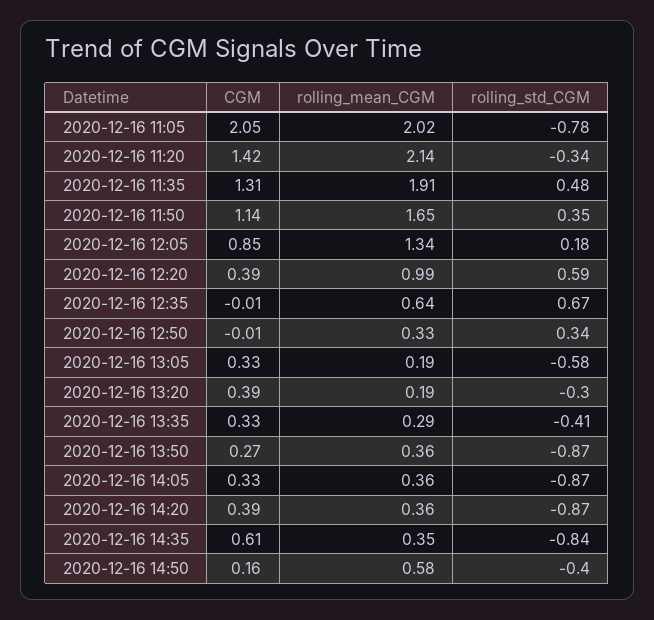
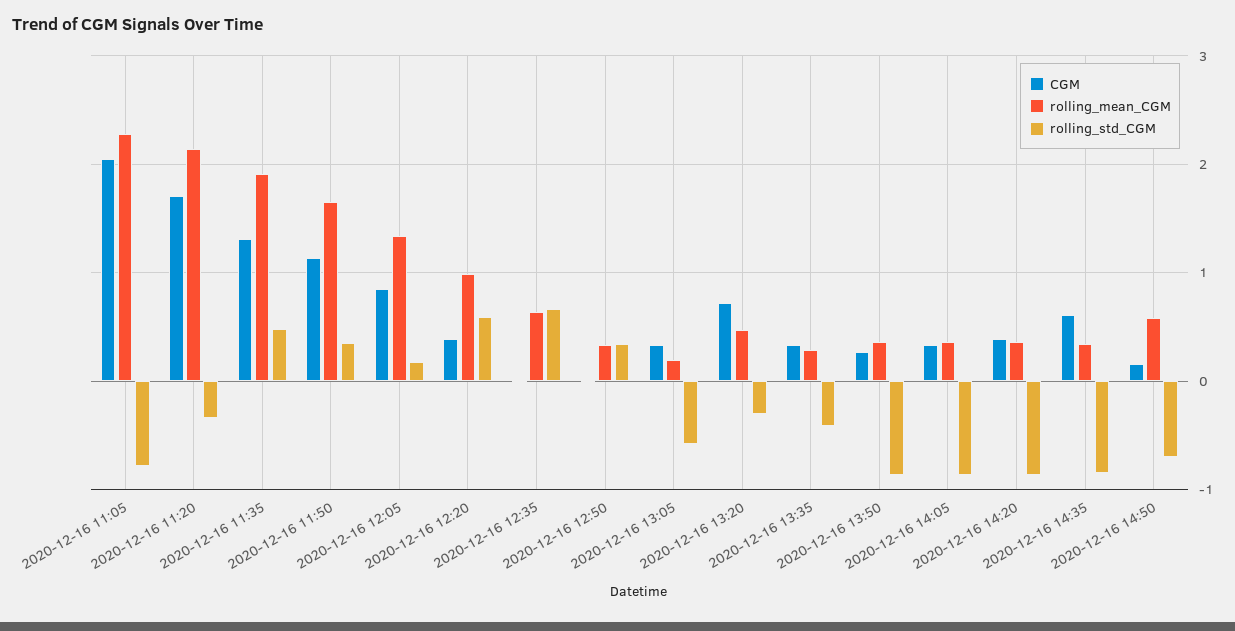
  {
    "CGM": {
      "2020-12-16 11:05": 2.05,
-     "2020-12-16 11:20": 1.42,
+     "2020-12-16 11:20": 1.7,
      "2020-12-16 11:35": 1.31,
      "2020-12-16 11:50": 1.14,
      "2020-12-16 12:05": 0.85,
      "2020-12-16 12:20": 0.39,
      "2020-12-16 12:35": -0.01,
      "2020-12-16 12:50": -0.01,
      "2020-12-16 13:05": 0.33,
-     "2020-12-16 13:20": 0.39,
+     "2020-12-16 13:20": 0.7,
      "2020-12-16 13:35": 0.33,
      "2020-12-16 13:50": 0.27,
      "2020-12-16 14:05": 0.33,
      "2020-12-16 14:20": 0.39,
      "2020-12-16 14:35": 0.61,
      "2020-12-16 14:50": 0.16
    },
    "rolling_mean_CGM": {
-     "2020-12-16 11:05": 2.02,
+     "2020-12-16 11:05": 2.3,
      "2020-12-16 11:20": 2.14,
      "2020-12-16 11:35": 1.91,
      "2020-12-16 11:50": 1.65,
      "2020-12-16 12:05": 1.34,
      "2020-12-16 12:20": 0.99,
      "2020-12-16 12:35": 0.64,
      "2020-12-16 12:50": 0.33,
      "2020-12-16 13:05": 0.19,
-     "2020-12-16 13:20": 0.19,
+     "2020-12-16 13:20": 0.5,
      "2020-12-16 13:35": 0.29,
      "2020-12-16 13:50": 0.36,
      "2020-12-16 14:05": 0.36,
      "2020-12-16 14:20": 0.36,
      "2020-12-16 14:35": 0.35,
      "2020-12-16 14:50": 0.58
    },
    "rolling_std_CGM": {
      "2020-12-16 11:05": -0.78,
      "2020-12-16 11:20": -0.34,
      "2020-12-16 11:35": 0.48,
      "2020-12-16 11:50": 0.35,
      "2020-12-16 12:05": 0.18,
      "2020-12-16 12:20": 0.59,
      "2020-12-16 12:35": 0.67,
      "2020-12-16 12:50": 0.34,
      "2020-12-16 13:05": -0.58,
      "2020-12-16 13:20": -0.3,
      "2020-12-16 13:35": -0.41,
      "2020-12-16 13:50": -0.87,
      "2020-12-16 14:05": -0.87,
      "2020-12-16 14:20": -0.87,
      "2020-12-16 14:35": -0.84,
-     "2020-12-16 14:50": -0.4
+     "2020-12-16 14:50": -0.7
    }
  }

